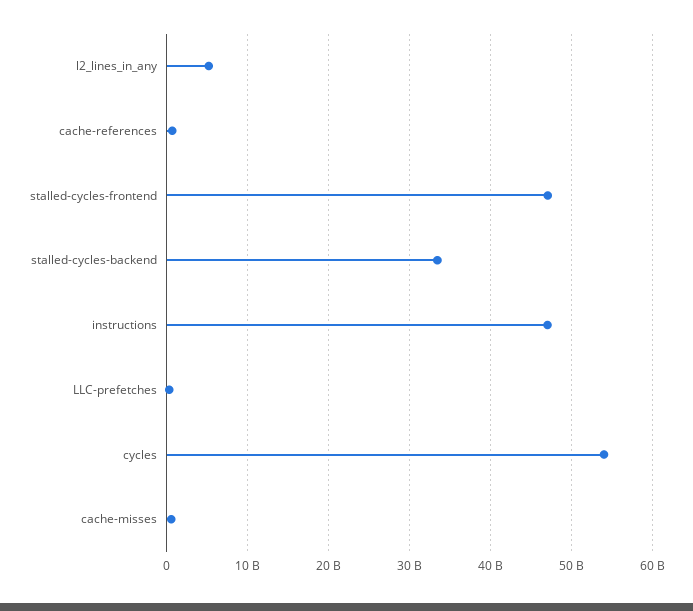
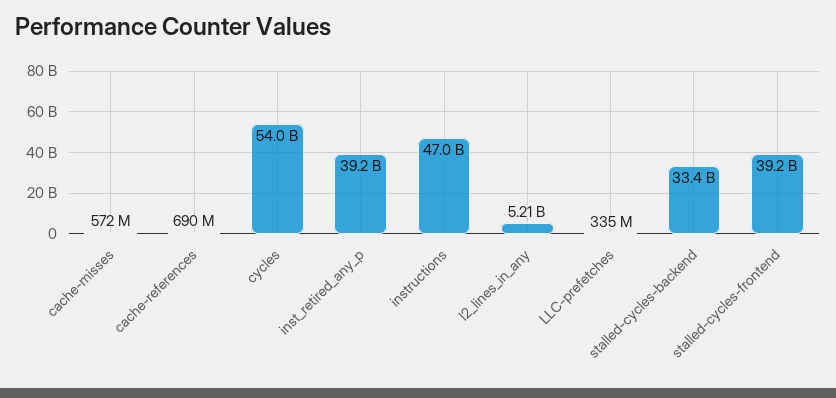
  {
    "l2_lines_in_any": 5210000000,
    "cache-references": 690000000,
-   "stalled-cycles-frontend": 47000000000,
+   "stalled-cycles-frontend": 39200000000,
    "stalled-cycles-backend": 33400000000,
    "instructions": 47000000000,
    "LLC-prefetches": 335000000,
    "cycles": 54000000000,
-   "cache-misses": 572000000
+   "cache-misses": 572000000,
+   "inst_retired_any_p": 39200000000
  }

